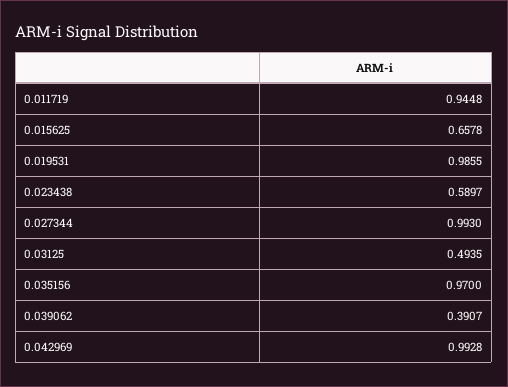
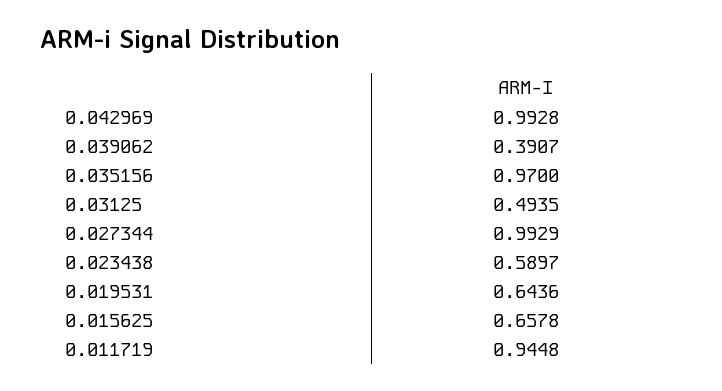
  {
    "0.011719": 0.9448,
    "0.015625": 0.6578,
-   "0.019531": 0.9855,
+   "0.019531": 0.6436,
    "0.023438": 0.5897,
-   "0.027344": 0.993,
+   "0.027344": 0.9929,
    "0.03125": 0.4935,
    "0.035156": 0.97,
    "0.039062": 0.3907,
    "0.042969": 0.9928
  }

